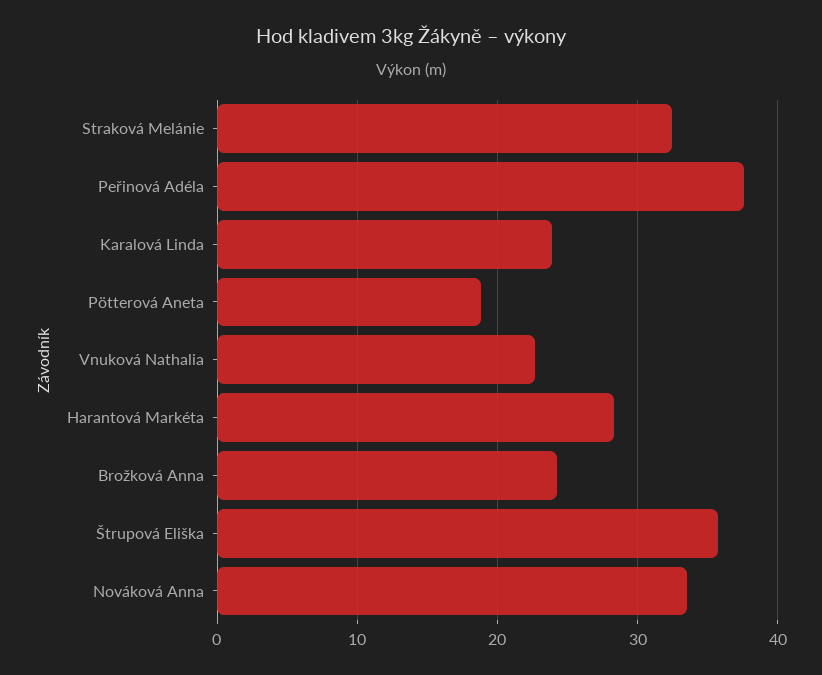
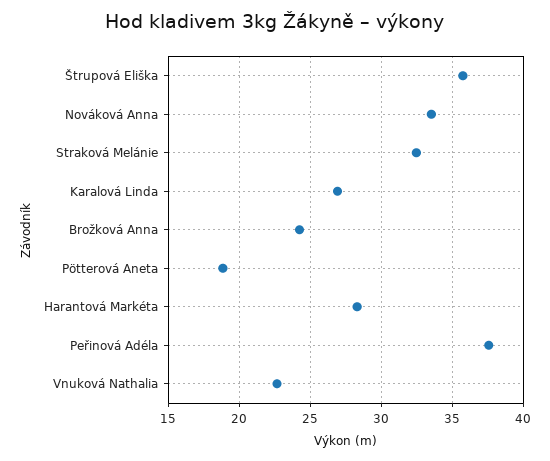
  {
    "Straková Melánie": 32.5,
    "Peřinová Adéla": 37.5,
-   "Karalová Linda": 24,
+   "Karalová Linda": 27,
    "Pötterová Aneta": 19,
    "Vnuková Nathalia": 22.5,
    "Harantová Markéta": 28.5,
    "Brožková Anna": 24,
    "Štrupová Eliška": 36,
    "Nováková Anna": 33.5
  }

